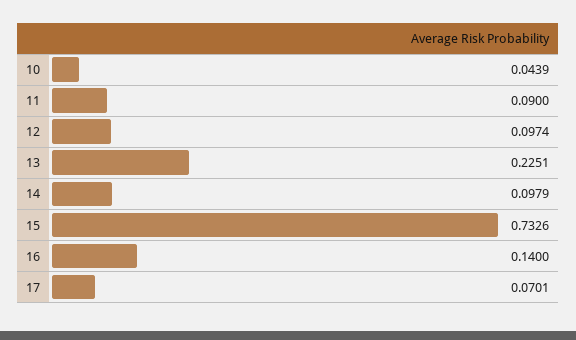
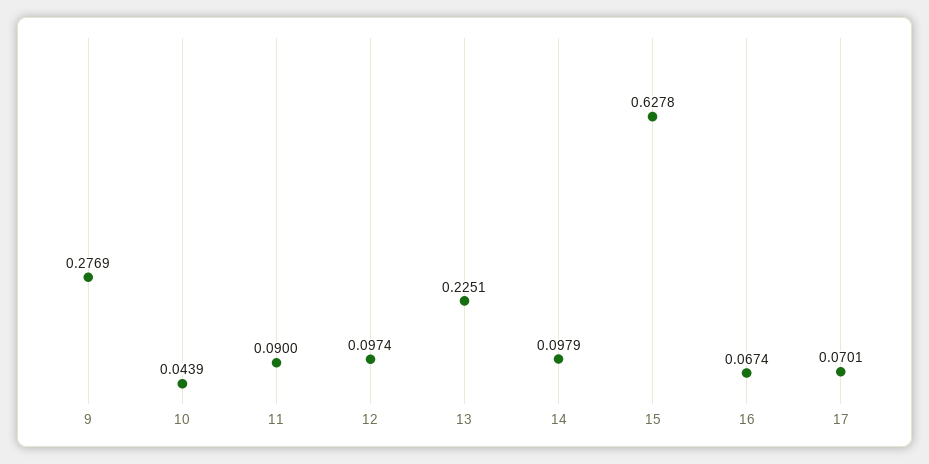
  {
    "10": 0.0439,
    "11": 0.09,
    "12": 0.0974,
    "13": 0.2251,
    "14": 0.0979,
-   "15": 0.7326,
+   "15": 0.6278,
-   "16": 0.14,
+   "16": 0.0674,
-   "17": 0.0701
+   "17": 0.0701,
+   "9": 0.2769
  }

